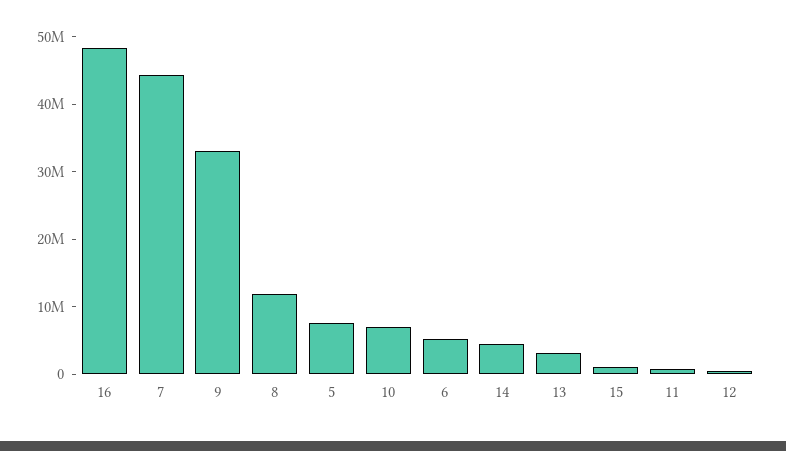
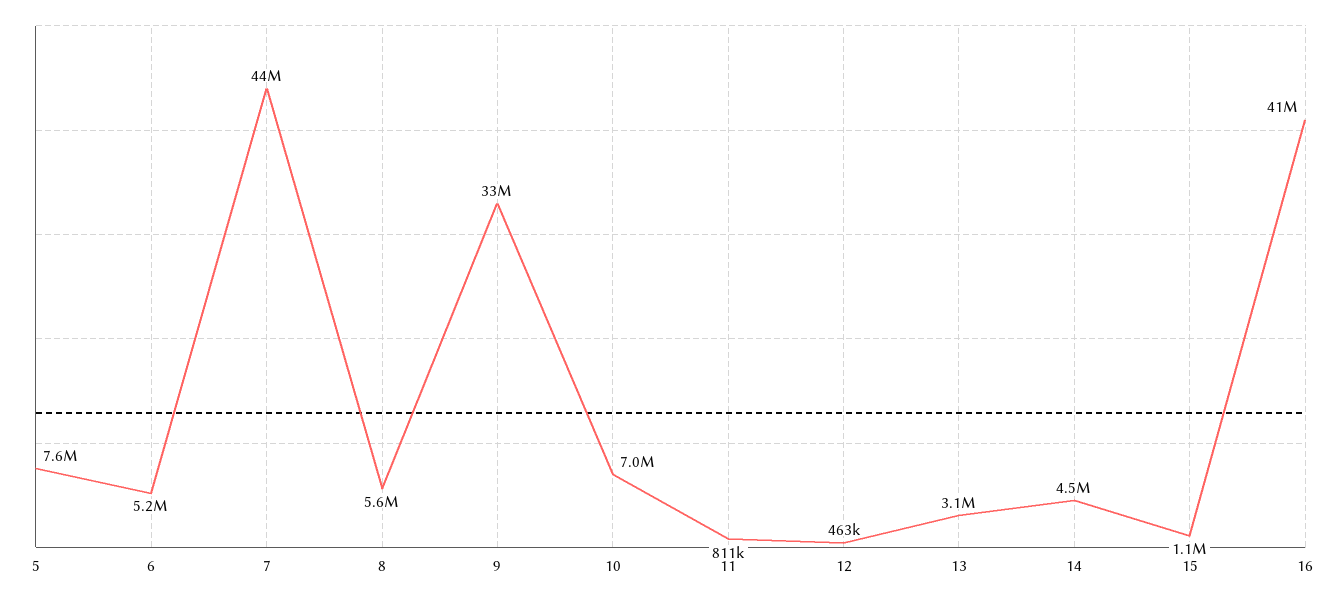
  {
-   "16": 48000000,
+   "16": 41000000,
    "7": 44000000,
    "9": 33000000,
-   "8": 12000000,
+   "8": 5600000,
    "5": 7600000,
    "10": 7000000,
    "6": 5200000,
    "14": 4500000,
    "13": 3100000,
    "15": 1100000,
    "11": 811000,
    "12": 463000
  }

